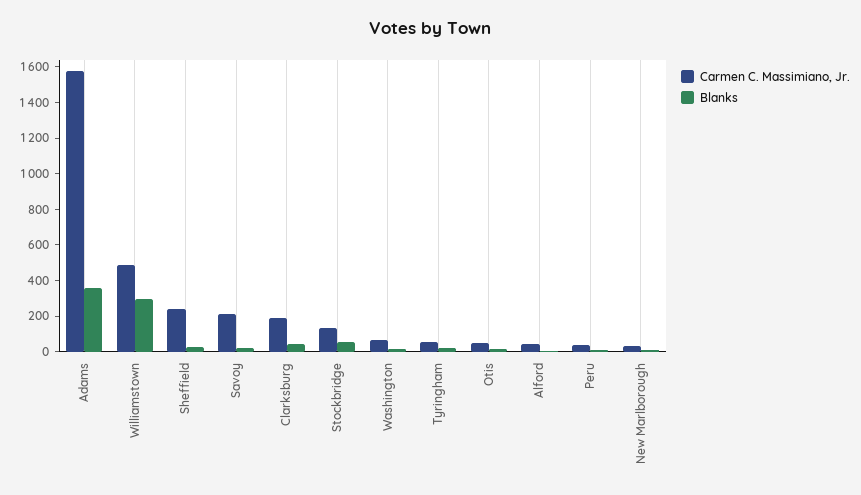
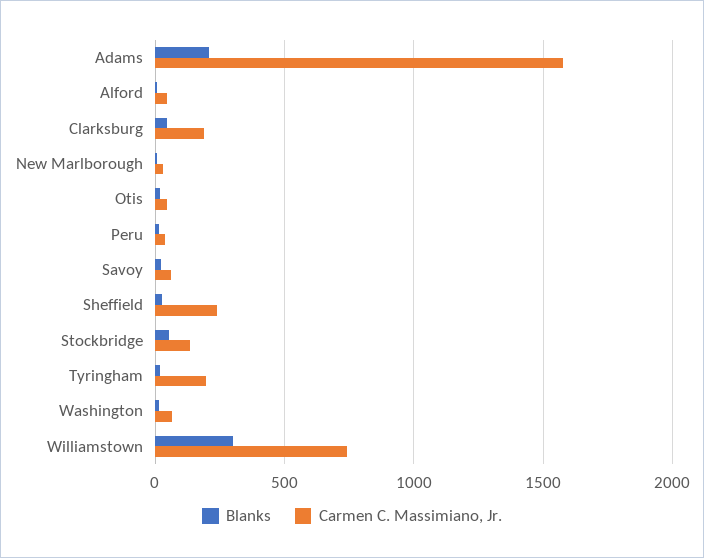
  {
    "Carmen C. Massimiano, Jr.": {
      "Adams": 1600,
-     "Williamstown": 500,
+     "Williamstown": 750,
      "Sheffield": 250,
-     "Savoy": 200,
+     "Savoy": 50,
      "Clarksburg": 200,
      "Stockbridge": 150,
      "Washington": 50,
-     "Tyringham": 50,
+     "Tyringham": 200,
      "Otis": 50,
      "Alford": 50,
      "Peru": 50,
      "New Marlborough": 50
    },
    "Blanks": {
-     "Adams": 350,
+     "Adams": 200,
      "Williamstown": 300,
      "Sheffield": 50,
      "Savoy": 0,
      "Clarksburg": 50,
      "Stockbridge": 50,
      "Washington": 0,
      "Tyringham": 0,
      "Otis": 0,
      "Alford": 0,
      "Peru": 0,
      "New Marlborough": 0
    }
  }

